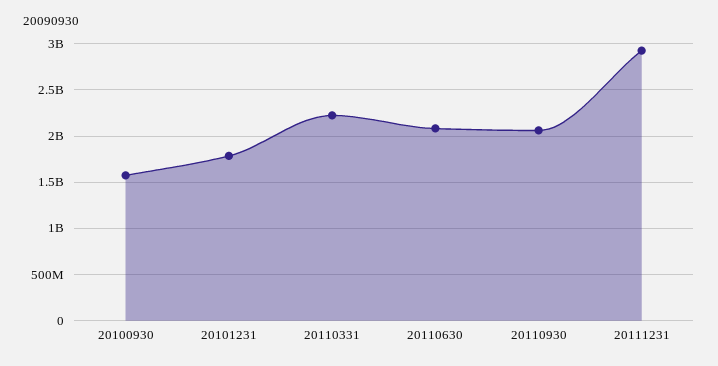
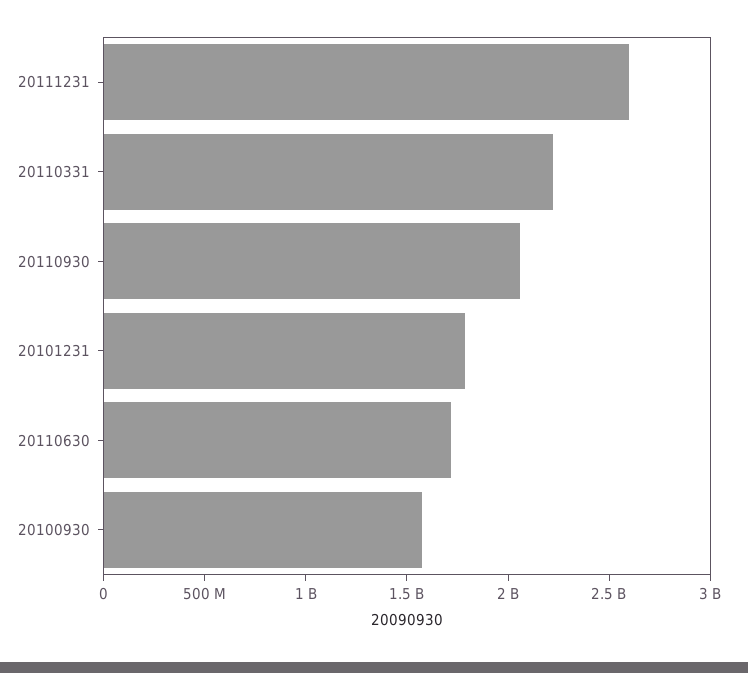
  {
    "20100930": 1600000000,
    "20101231": 1800000000,
    "20110331": 2200000000,
-   "20110630": 2100000000,
+   "20110630": 1700000000,
    "20110930": 2100000000,
-   "20111231": 2900000000
+   "20111231": 2600000000
  }

